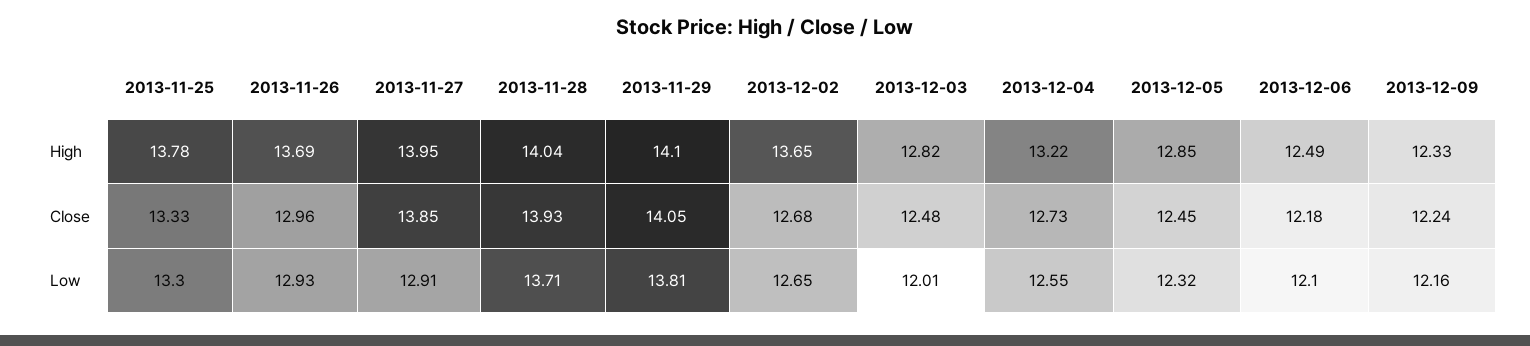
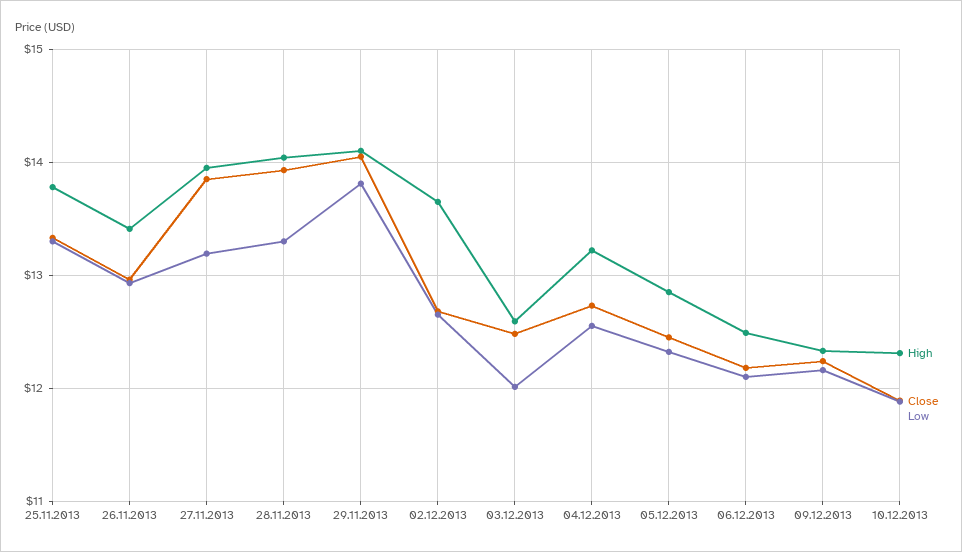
  {
    "High": {
      "2013-11-25": 13.78,
-     "2013-11-26": 13.69,
+     "2013-11-26": 13.4,
      "2013-11-27": 13.95,
      "2013-11-28": 14.04,
      "2013-11-29": 14.1,
      "2013-12-02": 13.65,
-     "2013-12-03": 12.82,
+     "2013-12-03": 12.6,
      "2013-12-04": 13.22,
      "2013-12-05": 12.85,
      "2013-12-06": 12.49,
-     "2013-12-09": 12.33
+     "2013-12-09": 12.33,
+     "10.12.2013": 12.3
    },
    "Close": {
      "2013-11-25": 13.33,
      "2013-11-26": 12.96,
      "2013-11-27": 13.85,
      "2013-11-28": 13.93,
      "2013-11-29": 14.05,
      "2013-12-02": 12.68,
      "2013-12-03": 12.48,
      "2013-12-04": 12.73,
      "2013-12-05": 12.45,
      "2013-12-06": 12.18,
-     "2013-12-09": 12.24
+     "2013-12-09": 12.24,
+     "10.12.2013": 11.9
    },
    "Low": {
      "2013-11-25": 13.3,
      "2013-11-26": 12.93,
-     "2013-11-27": 12.91,
+     "2013-11-27": 13.2,
-     "2013-11-28": 13.71,
+     "2013-11-28": 13.3,
      "2013-11-29": 13.81,
      "2013-12-02": 12.65,
      "2013-12-03": 12.01,
      "2013-12-04": 12.55,
      "2013-12-05": 12.32,
      "2013-12-06": 12.1,
-     "2013-12-09": 12.16
+     "2013-12-09": 12.16,
+     "10.12.2013": 11.9
    }
  }

